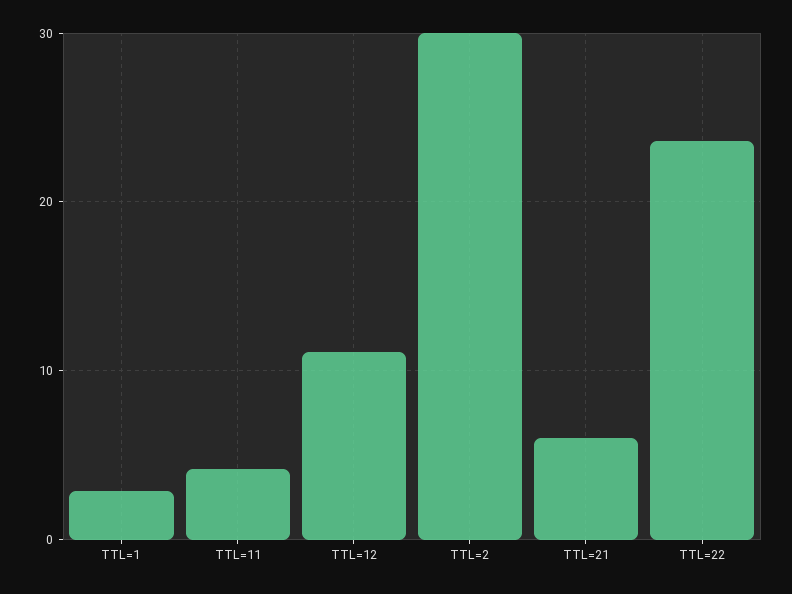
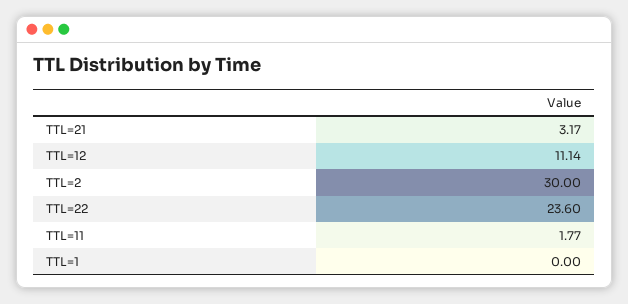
  {
-   "TTL=1": 3,
+   "TTL=1": 0,
-   "TTL=11": 4,
+   "TTL=11": 1.77,
    "TTL=12": 11.14,
    "TTL=2": 30,
-   "TTL=21": 6,
+   "TTL=21": 3.17,
    "TTL=22": 23.6
  }

